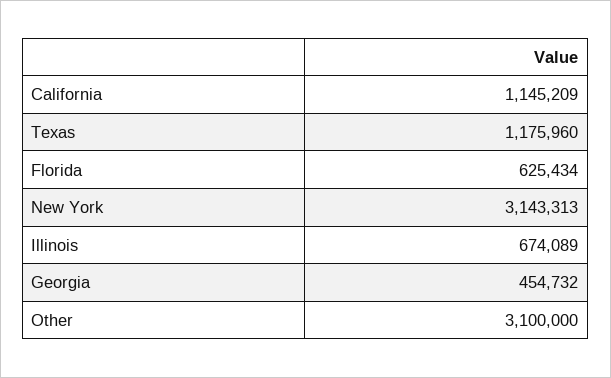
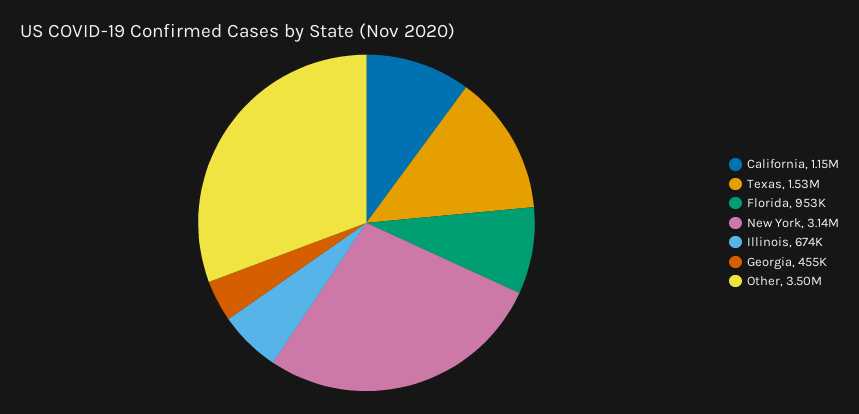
  {
    "California": 1145209,
-   "Texas": 1175960,
+   "Texas": 1530000,
-   "Florida": 625434,
+   "Florida": 953000,
    "New York": 3143313,
    "Illinois": 674089,
    "Georgia": 454732,
-   "Other": 3100000
+   "Other": 3500000
  }

